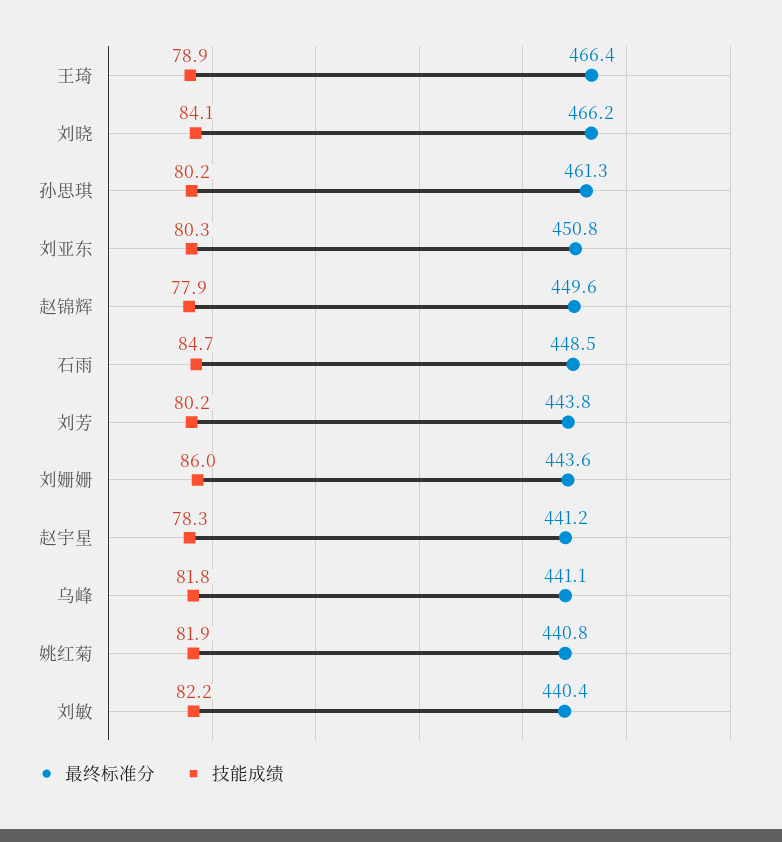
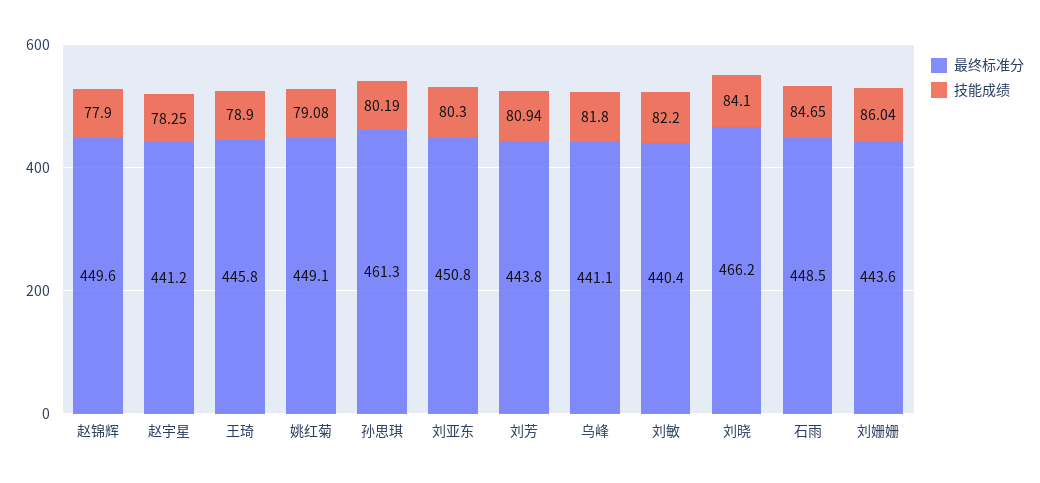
  {
    "最终标准分": {
-     "王琦": 466.4,
+     "王琦": 445.8,
      "刘晓": 466.2,
      "孙思琪": 461.3,
      "刘亚东": 450.8,
      "赵锦辉": 449.6,
      "石雨": 448.5,
      "刘芳": 443.8,
      "刘姗姗": 443.6,
      "赵宇星": 441.2,
      "乌峰": 441.1,
-     "姚红菊": 440.8,
+     "姚红菊": 449.1,
      "刘敏": 440.4
    },
    "技能成绩": {
      "王琦": 78.9,
      "刘晓": 84.1,
      "孙思琪": 80.19,
      "刘亚东": 80.3,
      "赵锦辉": 77.9,
      "石雨": 84.65,
-     "刘芳": 80.2,
+     "刘芳": 80.94,
      "刘姗姗": 86.04,
      "赵宇星": 78.25,
      "乌峰": 81.8,
-     "姚红菊": 81.9,
+     "姚红菊": 79.08,
      "刘敏": 82.2
    }
  }

